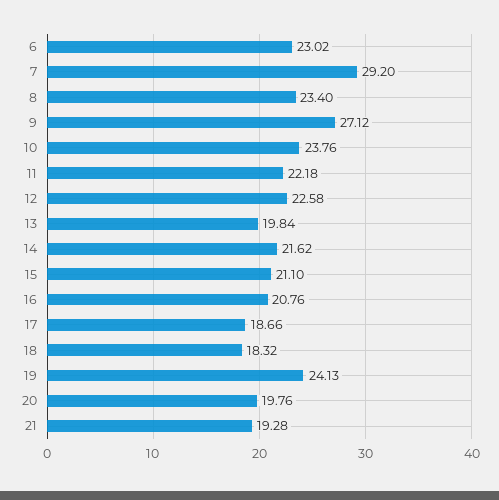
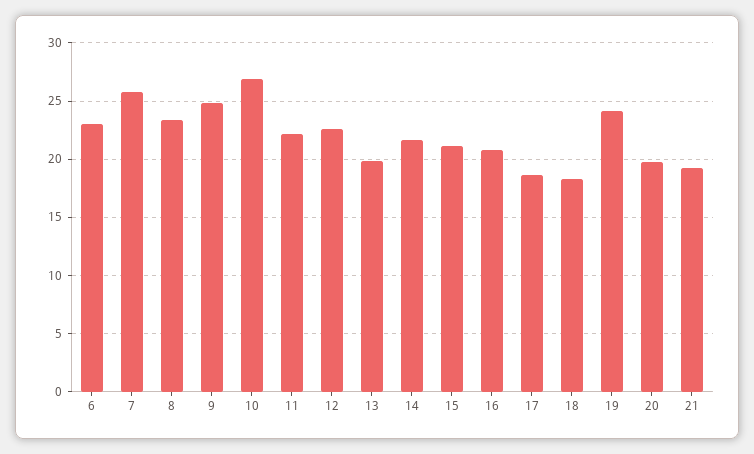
  {
    "6": 23.02,
-   "7": 29.2,
+   "7": 26,
    "8": 23.4,
-   "9": 27.12,
+   "9": 25,
-   "10": 23.76,
+   "10": 27,
    "11": 22.18,
    "12": 22.58,
    "13": 19.84,
    "14": 21.62,
    "15": 21.1,
    "16": 20.76,
    "17": 18.66,
    "18": 18.32,
    "19": 24.13,
    "20": 19.76,
    "21": 19.28
  }

